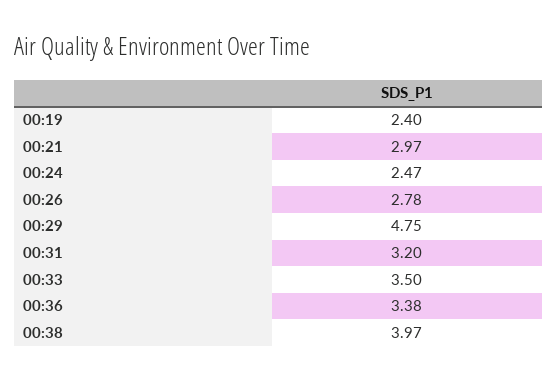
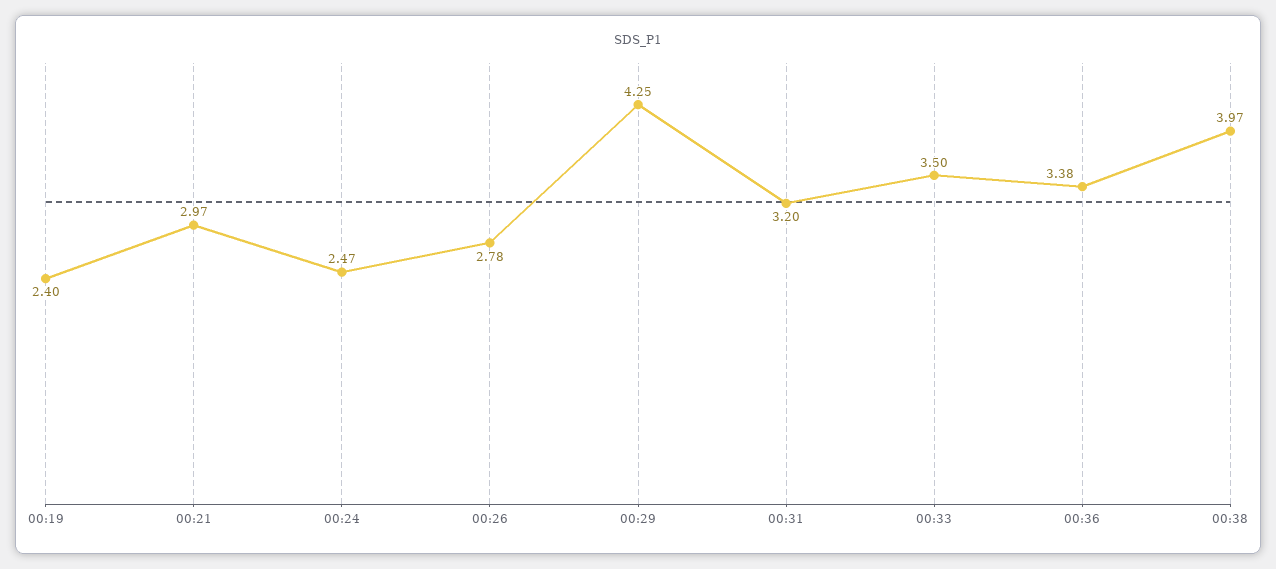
  {
    "00:19": 2.4,
    "00:21": 2.97,
    "00:24": 2.47,
    "00:26": 2.78,
-   "00:29": 4.75,
+   "00:29": 4.25,
    "00:31": 3.2,
    "00:33": 3.5,
    "00:36": 3.38,
    "00:38": 3.97
  }

